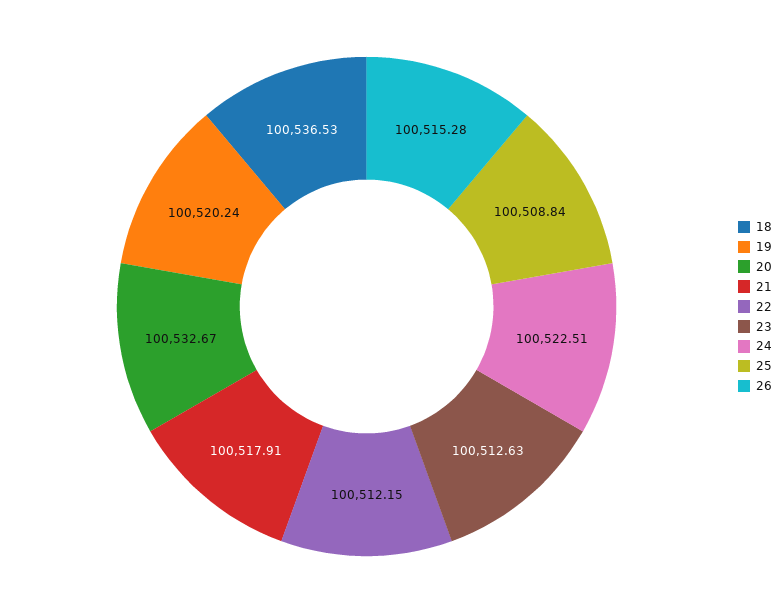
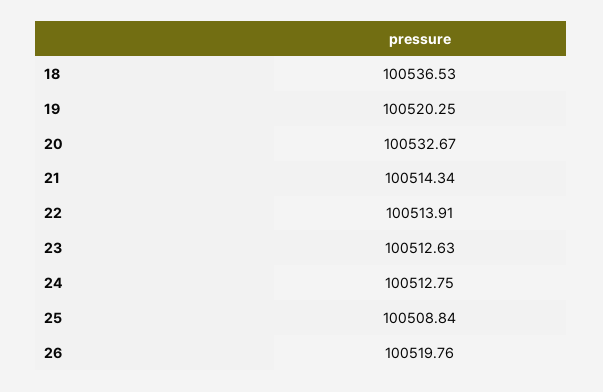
  {
    "18": 100536.53,
-   "19": 100520.24,
+   "19": 100520.25,
    "20": 100532.67,
-   "21": 100517.91,
+   "21": 100514.34,
-   "22": 100512.15,
+   "22": 100513.91,
    "23": 100512.63,
-   "24": 100522.51,
+   "24": 100512.75,
    "25": 100508.84,
-   "26": 100515.28
+   "26": 100519.76
  }

